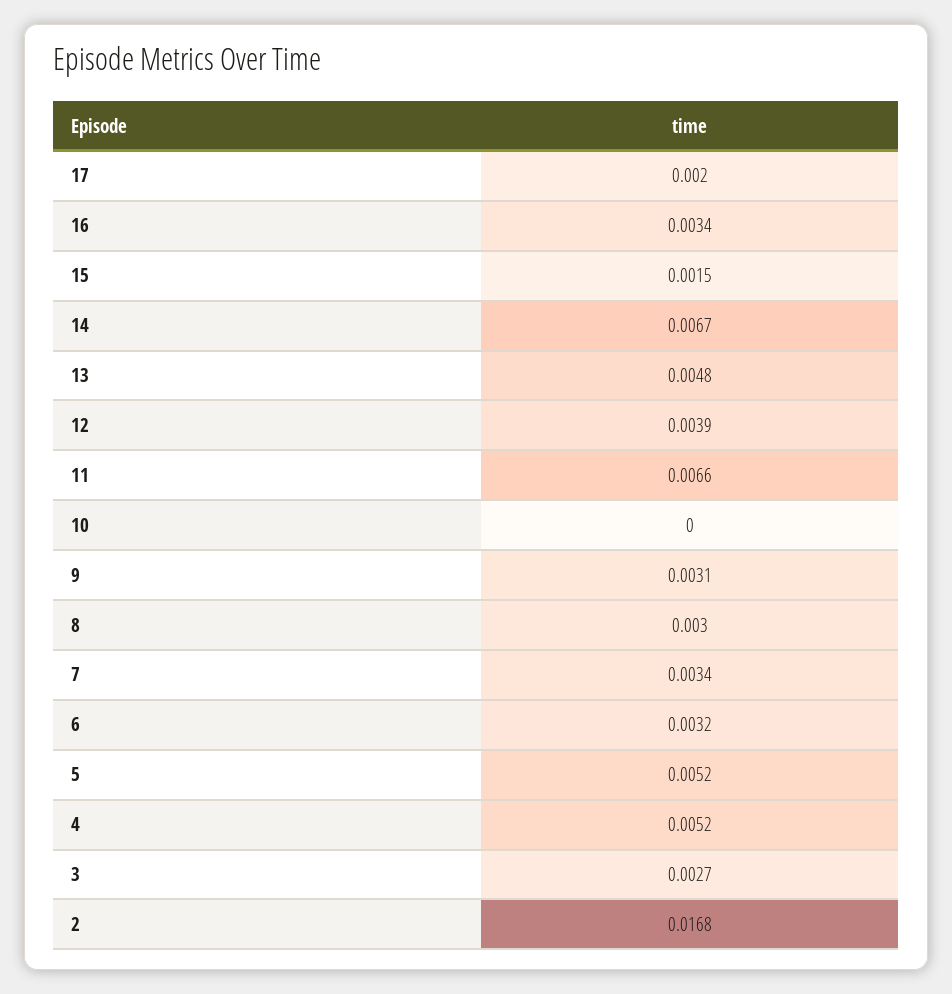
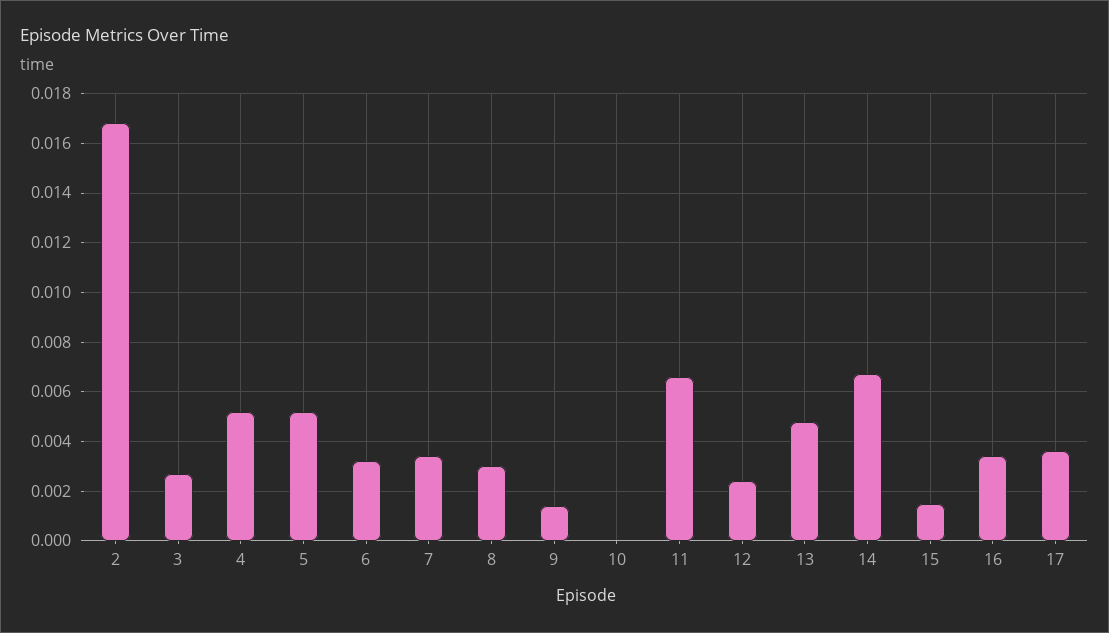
  {
-   "17": 0.002,
+   "17": 0.0035,
    "16": 0.0034,
    "15": 0.0015,
    "14": 0.0067,
    "13": 0.0048,
-   "12": 0.0039,
+   "12": 0.0025,
    "11": 0.0066,
    "10": 0,
-   "9": 0.0031,
+   "9": 0.0015,
    "8": 0.003,
    "7": 0.0034,
    "6": 0.0032,
    "5": 0.0052,
    "4": 0.0052,
    "3": 0.0027,
    "2": 0.0168
  }

